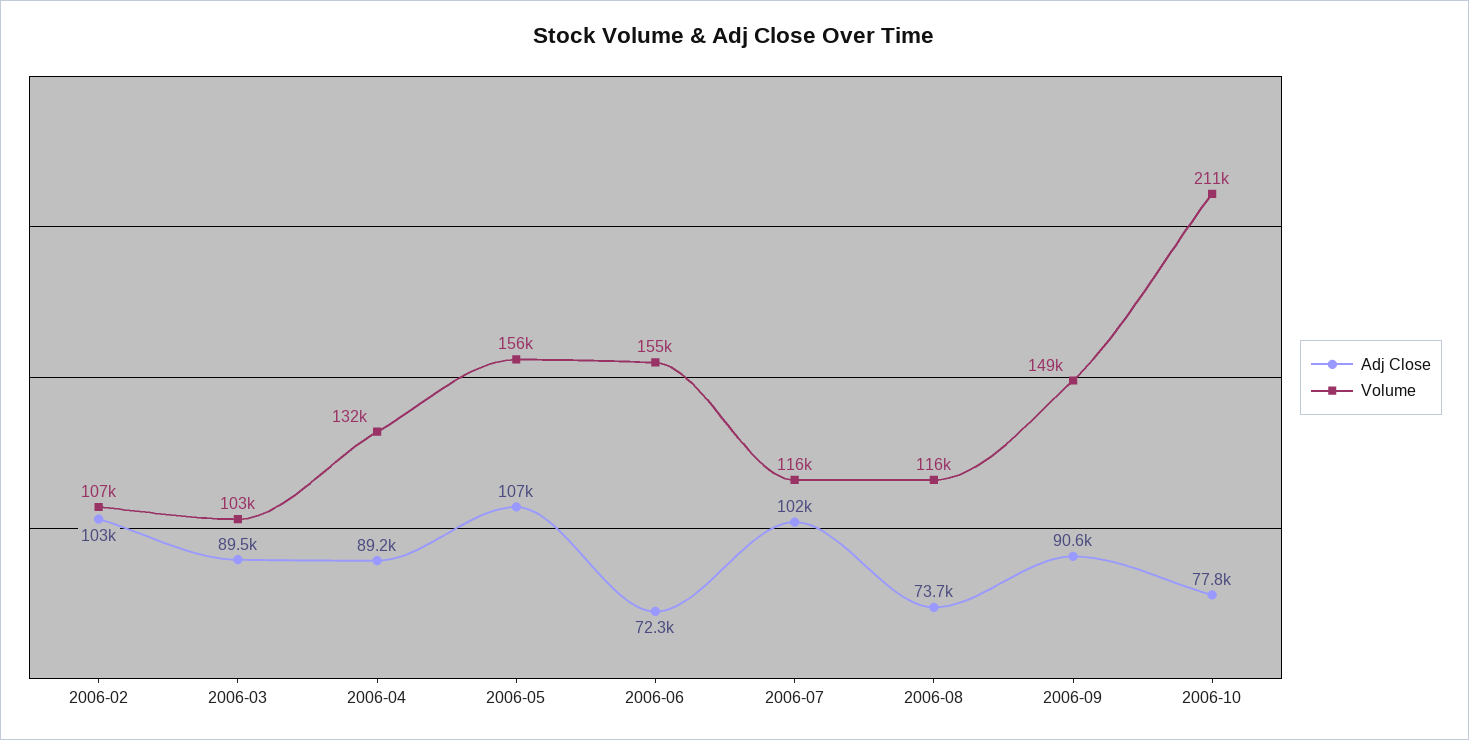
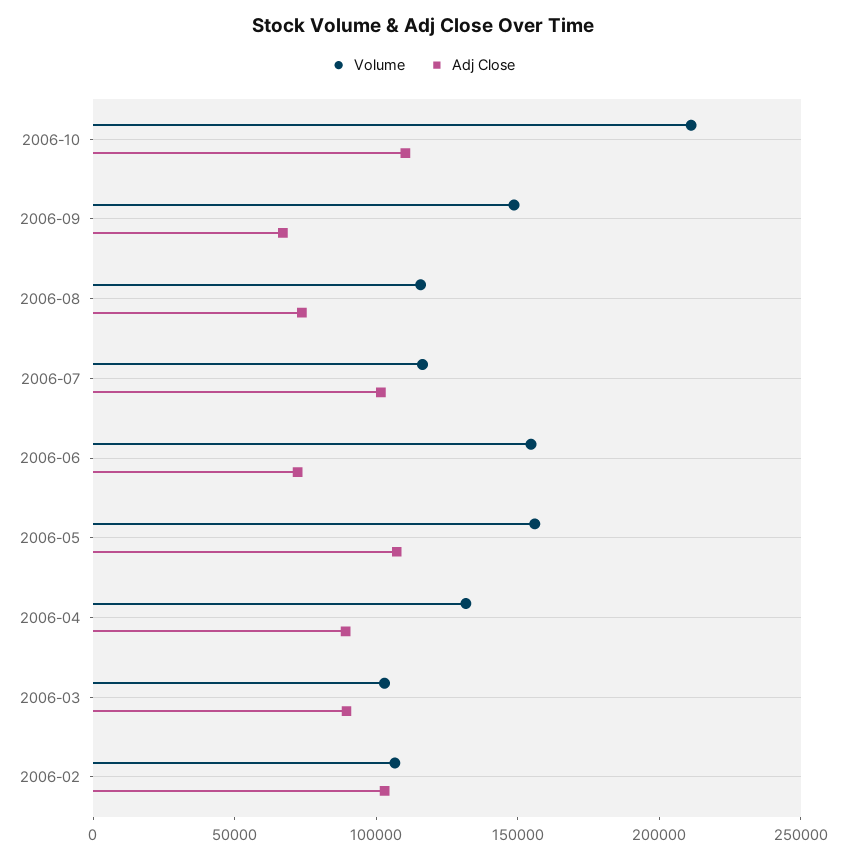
  {
    "Adj Close": {
      "2006-02": 103000,
      "2006-03": 89500,
      "2006-04": 89200,
      "2006-05": 107000,
      "2006-06": 72300,
      "2006-07": 102000,
      "2006-08": 73700,
-     "2006-09": 90600,
+     "2006-09": 70000,
-     "2006-10": 77800
+     "2006-10": 110000
    },
    "Volume": {
      "2006-02": 107000,
      "2006-03": 103000,
      "2006-04": 132000,
      "2006-05": 156000,
      "2006-06": 155000,
      "2006-07": 116000,
      "2006-08": 116000,
      "2006-09": 149000,
      "2006-10": 211000
    }
  }

